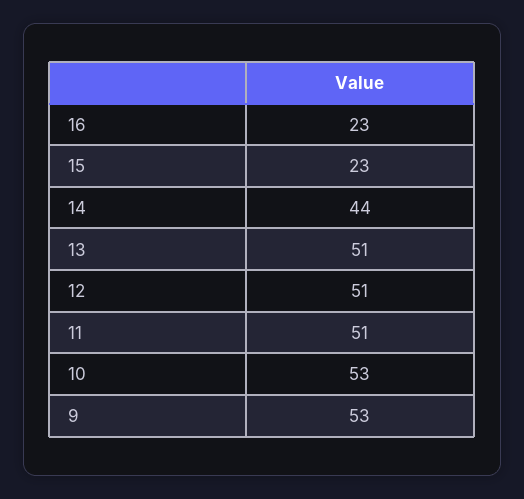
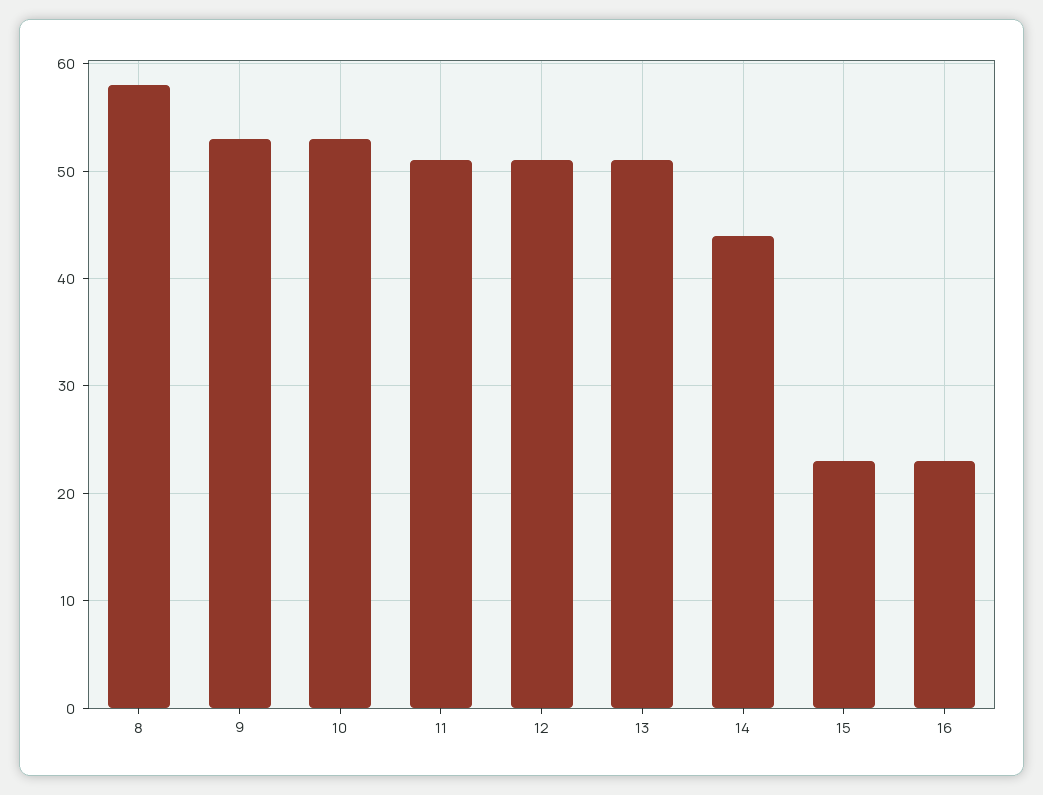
  {
    "16": 23,
    "15": 23,
    "14": 44,
    "13": 51,
    "12": 51,
    "11": 51,
    "10": 53,
-   "9": 53
+   "9": 53,
+   "8": 58
  }

